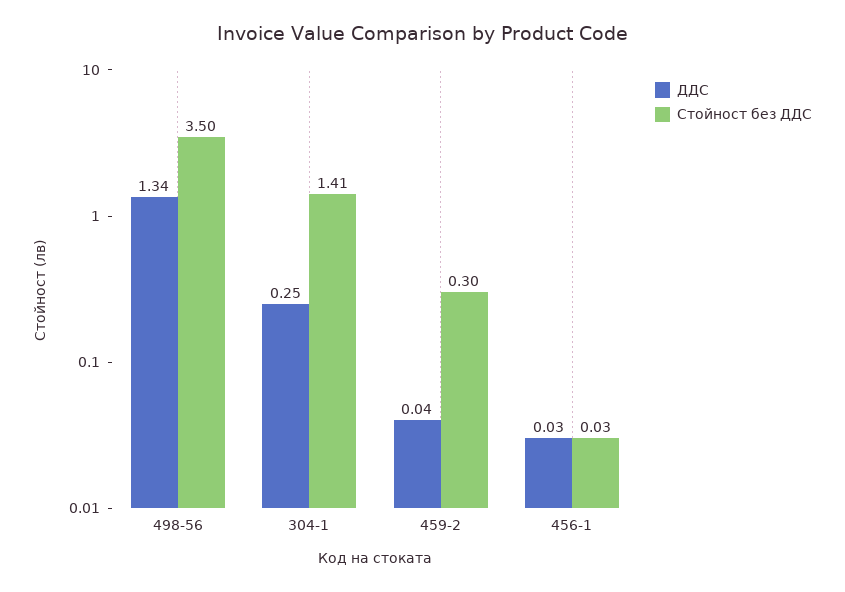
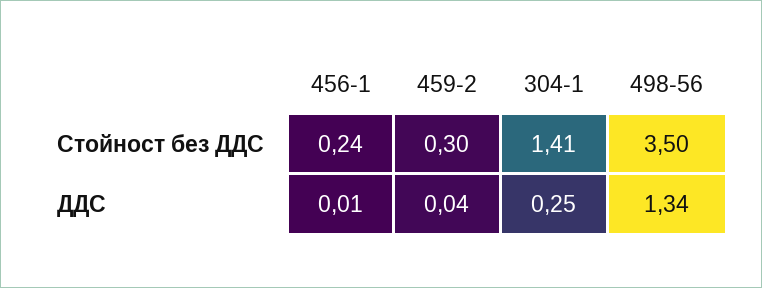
  {
    "ДДС": {
      "498-56": 1.34,
      "304-1": 0.25,
      "459-2": 0.04,
-     "456-1": 0.03
+     "456-1": 0.01
    },
    "Стойност без ДДС": {
      "498-56": 3.5,
      "304-1": 1.41,
      "459-2": 0.3,
-     "456-1": 0.03
+     "456-1": 0.24
    }
  }

